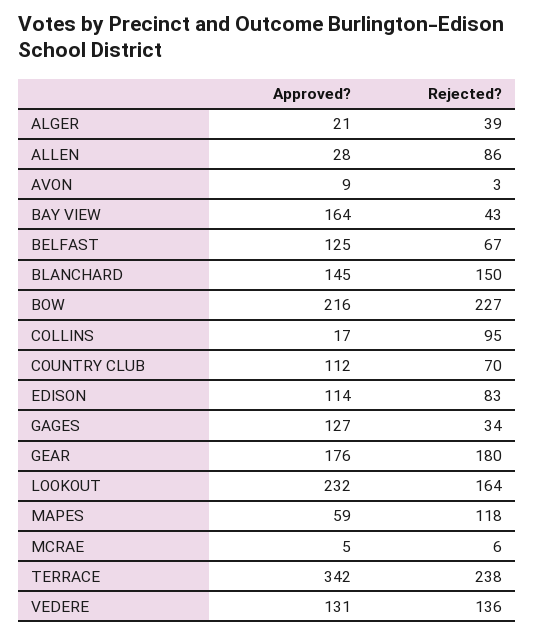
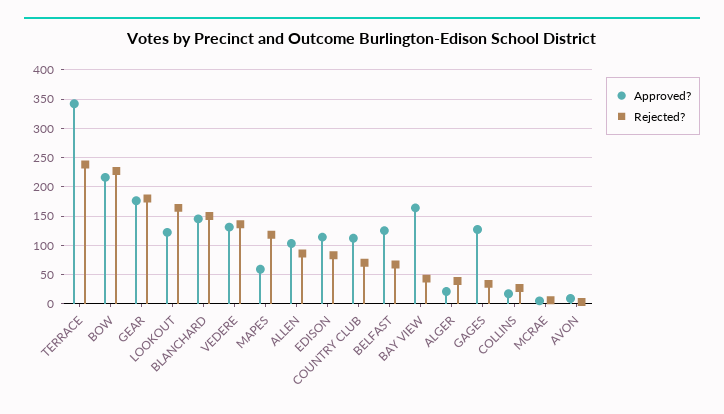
  {
    "Approved?": {
      "ALGER": 21,
-     "ALLEN": 28,
+     "ALLEN": 100,
      "AVON": 9,
      "BAY VIEW": 164,
      "BELFAST": 125,
      "BLANCHARD": 145,
      "BOW": 216,
      "COLLINS": 17,
      "COUNTRY CLUB": 112,
      "EDISON": 114,
      "GAGES": 127,
      "GEAR": 176,
-     "LOOKOUT": 232,
+     "LOOKOUT": 125,
      "MAPES": 59,
      "MCRAE": 5,
      "TERRACE": 342,
      "VEDERE": 131
    },
    "Rejected?": {
      "ALGER": 39,
      "ALLEN": 86,
      "AVON": 3,
      "BAY VIEW": 43,
      "BELFAST": 67,
      "BLANCHARD": 150,
      "BOW": 227,
-     "COLLINS": 95,
+     "COLLINS": 25,
      "COUNTRY CLUB": 70,
      "EDISON": 83,
      "GAGES": 34,
      "GEAR": 180,
      "LOOKOUT": 164,
      "MAPES": 118,
      "MCRAE": 6,
      "TERRACE": 238,
      "VEDERE": 136
    }
  }

